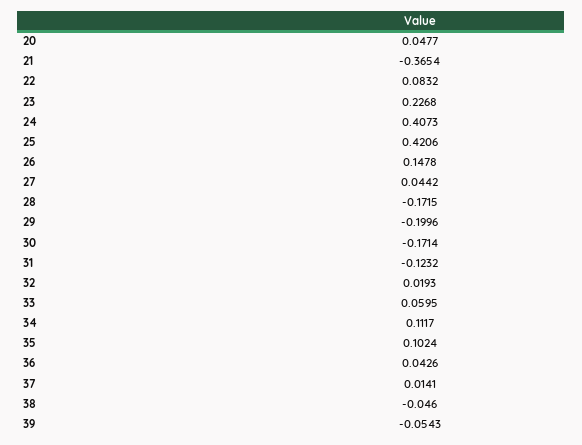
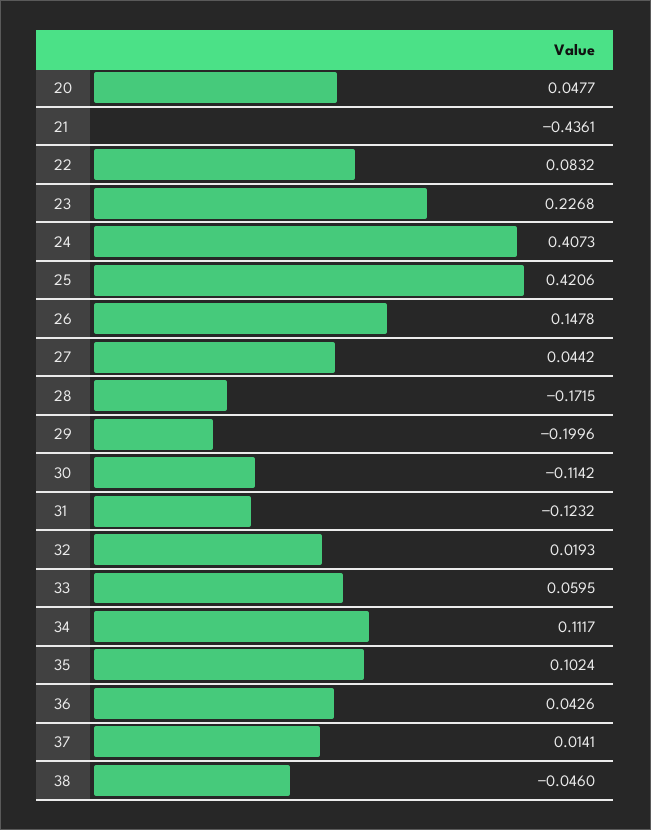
  {
    "20": 0.0477,
-   "21": -0.3654,
+   "21": -0.4361,
    "22": 0.0832,
    "23": 0.2268,
    "24": 0.4073,
    "25": 0.4206,
    "26": 0.1478,
    "27": 0.0442,
    "28": -0.1715,
    "29": -0.1996,
-   "30": -0.1714,
+   "30": -0.1142,
    "31": -0.1232,
    "32": 0.0193,
    "33": 0.0595,
    "34": 0.1117,
    "35": 0.1024,
    "36": 0.0426,
    "37": 0.0141,
-   "38": -0.046,
+   "38": -0.046
-   "39": -0.0543
  }

